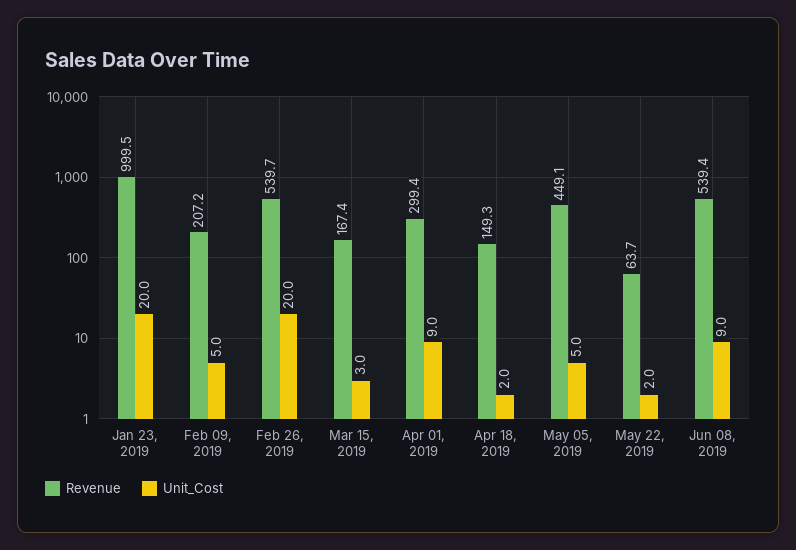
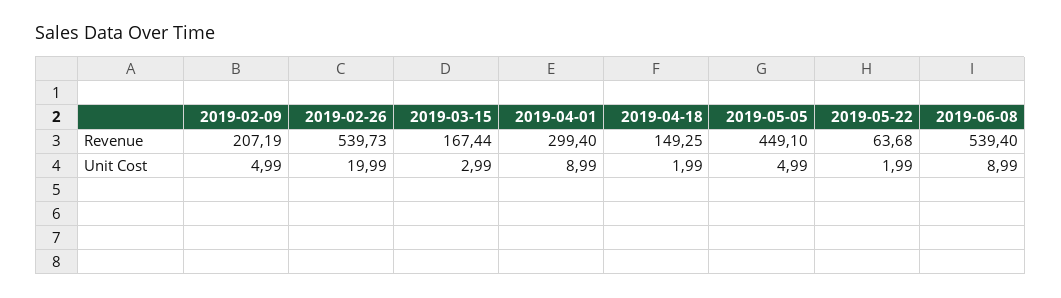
  {
    "Revenue": {
-     "Jan 23, 2019": 999.5,
      "Feb 09, 2019": 207.19,
      "Feb 26, 2019": 539.73,
      "Mar 15, 2019": 167.44,
      "Apr 01, 2019": 299.4,
      "Apr 18, 2019": 149.25,
      "May 05, 2019": 449.1,
      "May 22, 2019": 63.68,
      "Jun 08, 2019": 539.4
    },
    "Unit_Cost": {
-     "Jan 23, 2019": 20,
      "Feb 09, 2019": 4.99,
      "Feb 26, 2019": 19.99,
      "Mar 15, 2019": 2.99,
      "Apr 01, 2019": 8.99,
      "Apr 18, 2019": 1.99,
      "May 05, 2019": 4.99,
      "May 22, 2019": 1.99,
      "Jun 08, 2019": 8.99
    }
  }

